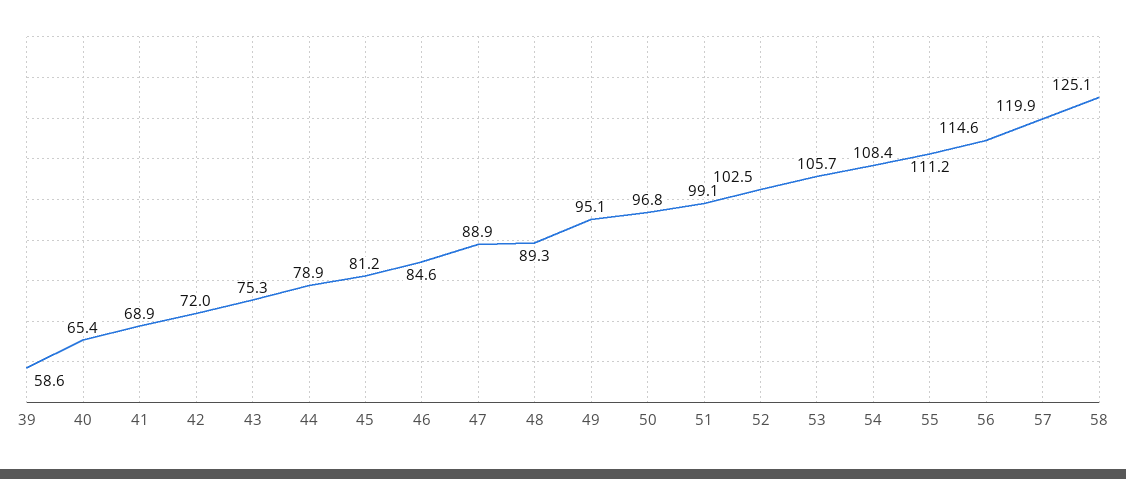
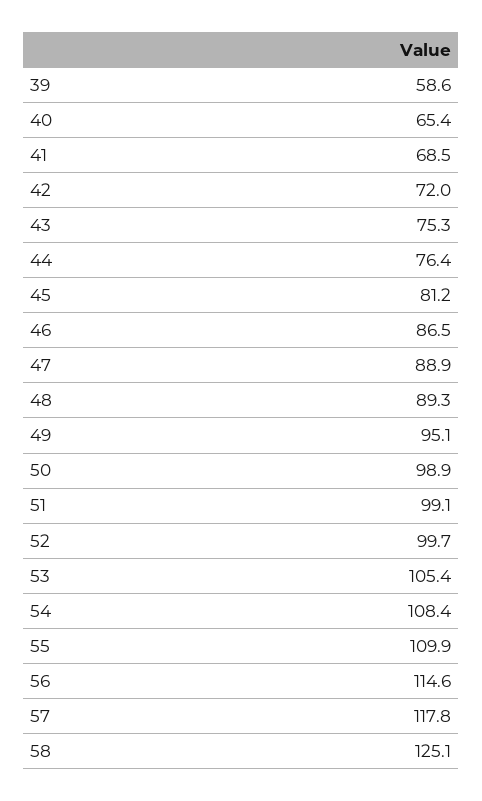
  {
    "39": 58.6,
    "40": 65.4,
-   "41": 68.9,
+   "41": 68.5,
    "42": 72,
    "43": 75.3,
-   "44": 78.9,
+   "44": 76.4,
    "45": 81.2,
-   "46": 84.6,
+   "46": 86.5,
    "47": 88.9,
    "48": 89.3,
    "49": 95.1,
-   "50": 96.8,
+   "50": 98.9,
    "51": 99.1,
-   "52": 102.5,
+   "52": 99.7,
-   "53": 105.7,
+   "53": 105.4,
    "54": 108.4,
-   "55": 111.2,
+   "55": 109.9,
    "56": 114.6,
-   "57": 119.9,
+   "57": 117.8,
    "58": 125.1
  }

